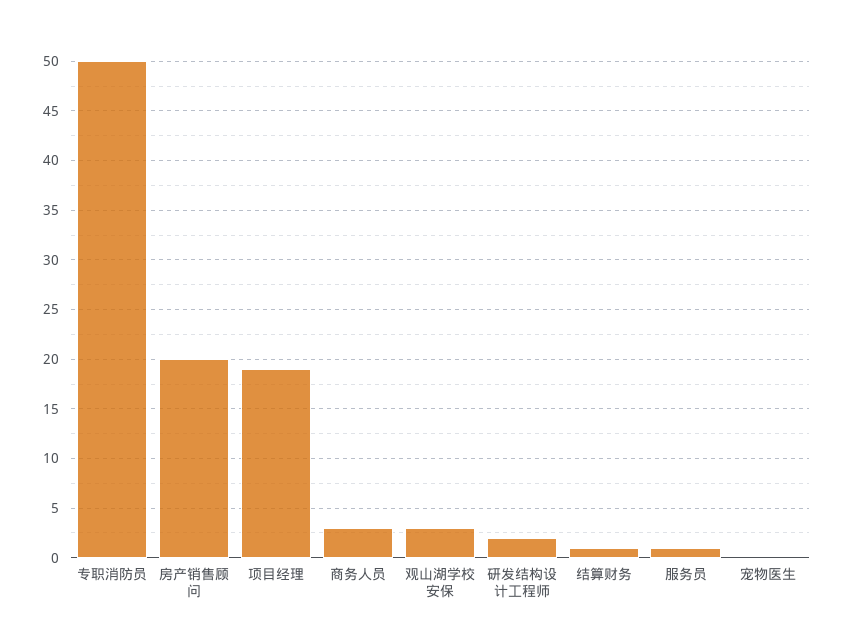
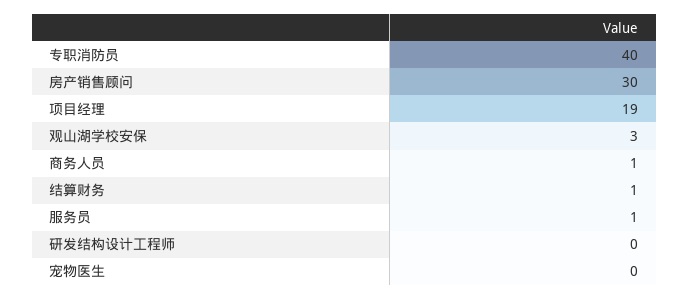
  {
-   "专职消防员": 50,
+   "专职消防员": 40,
-   "房产销售顾问": 20,
+   "房产销售顾问": 30,
    "项目经理": 19,
-   "商务人员": 3,
+   "商务人员": 1,
    "观山湖学校安保": 3,
-   "研发结构设计工程师": 2,
+   "研发结构设计工程师": 0,
    "结算财务": 1,
    "服务员": 1,
    "宠物医生": 0
  }

